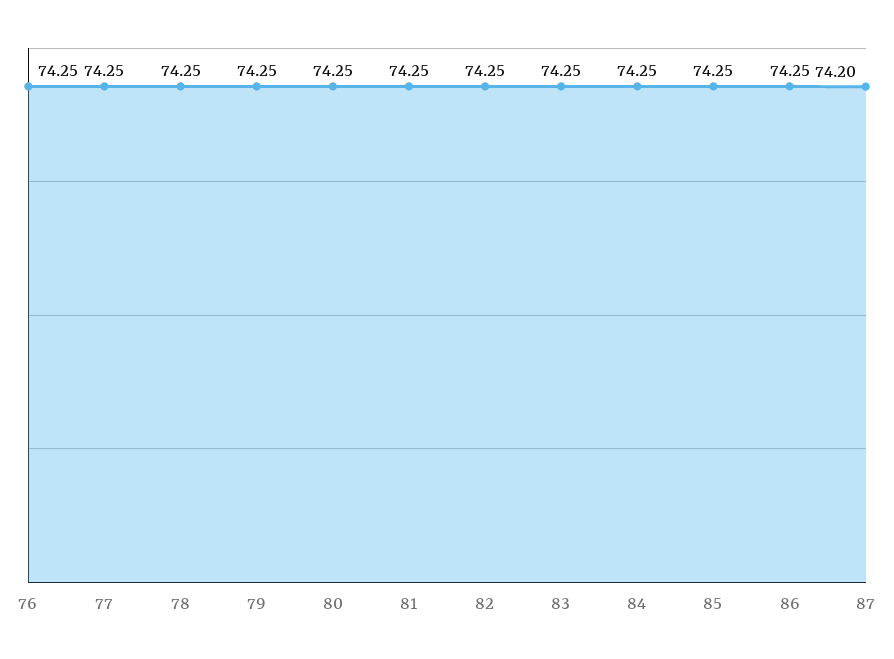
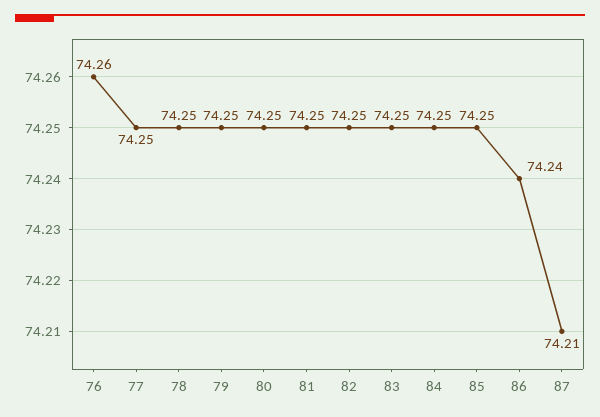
  {
-   "76": 74.25,
+   "76": 74.26,
    "77": 74.25,
    "78": 74.25,
    "79": 74.25,
    "80": 74.25,
    "81": 74.25,
    "82": 74.25,
    "83": 74.25,
    "84": 74.25,
    "85": 74.25,
-   "86": 74.25,
+   "86": 74.24,
-   "87": 74.2
+   "87": 74.21
  }

